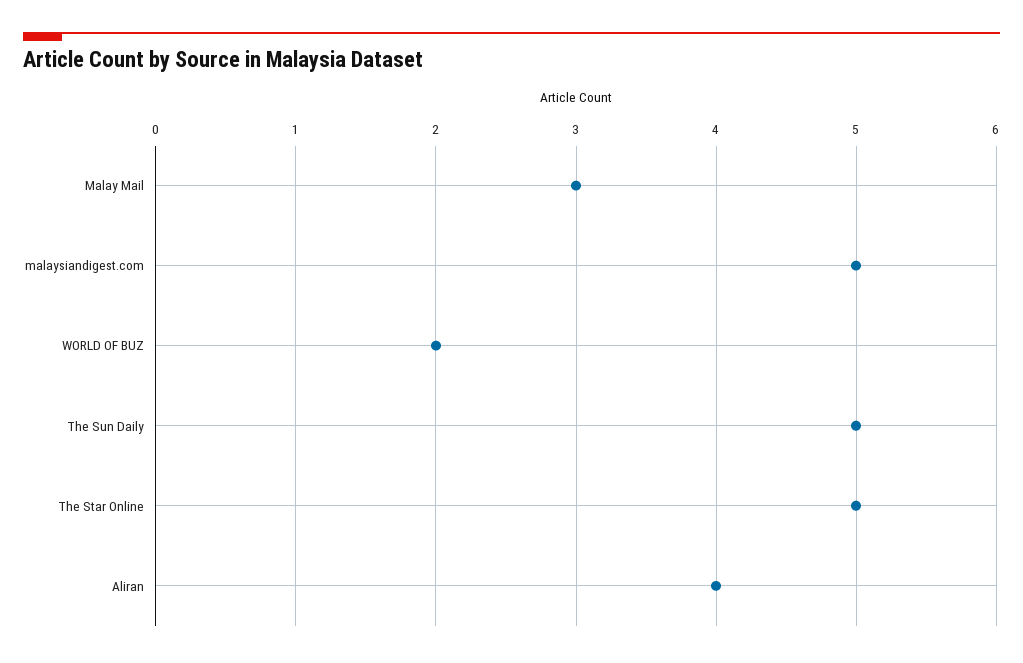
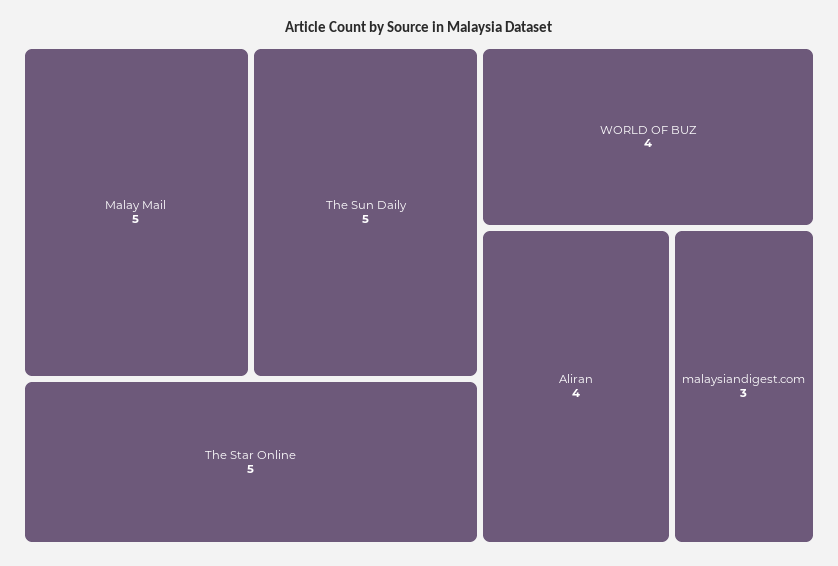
  {
-   "Malay Mail": 3,
+   "Malay Mail": 5,
-   "malaysiandigest.com": 5,
+   "malaysiandigest.com": 3,
-   "WORLD OF BUZ": 2,
+   "WORLD OF BUZ": 4,
    "The Sun Daily": 5,
    "The Star Online": 5,
    "Aliran": 4
  }

